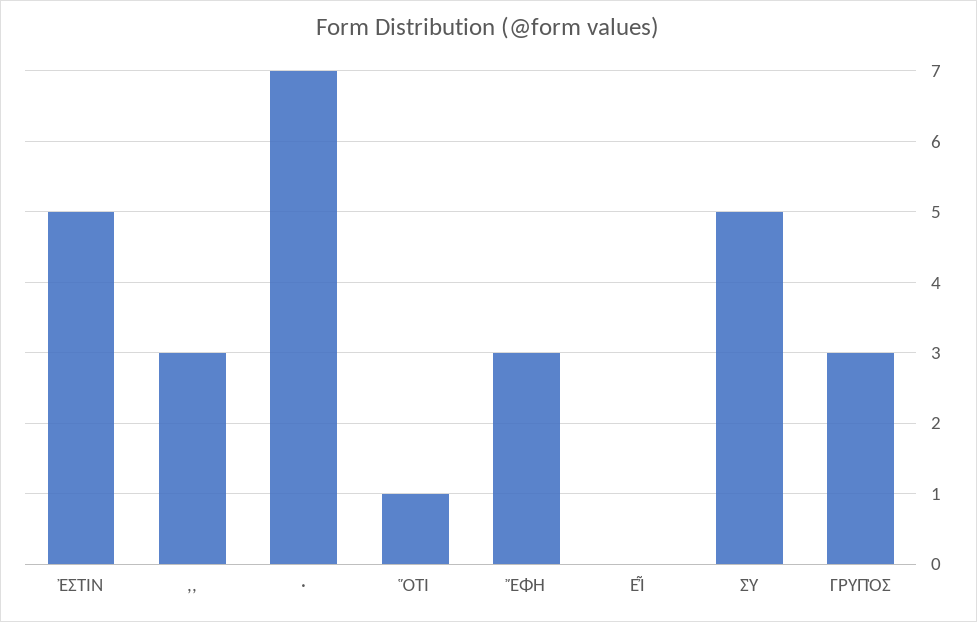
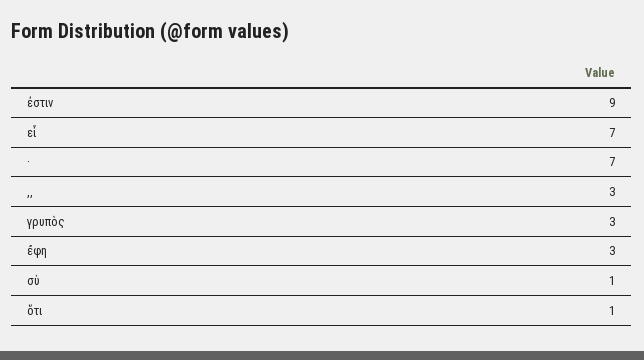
  {
-   "ἘΣΤΙΝ": 5,
+   "ἘΣΤΙΝ": 9,
    ",,": 3,
    "·": 7,
    "ὍΤΙ": 1,
    "ἜΦΗ": 3,
-   "ΕἾ": 0,
+   "ΕἾ": 7,
-   "ΣῪ": 5,
+   "ΣῪ": 1,
    "ΓΡΥΠῸΣ": 3
  }

